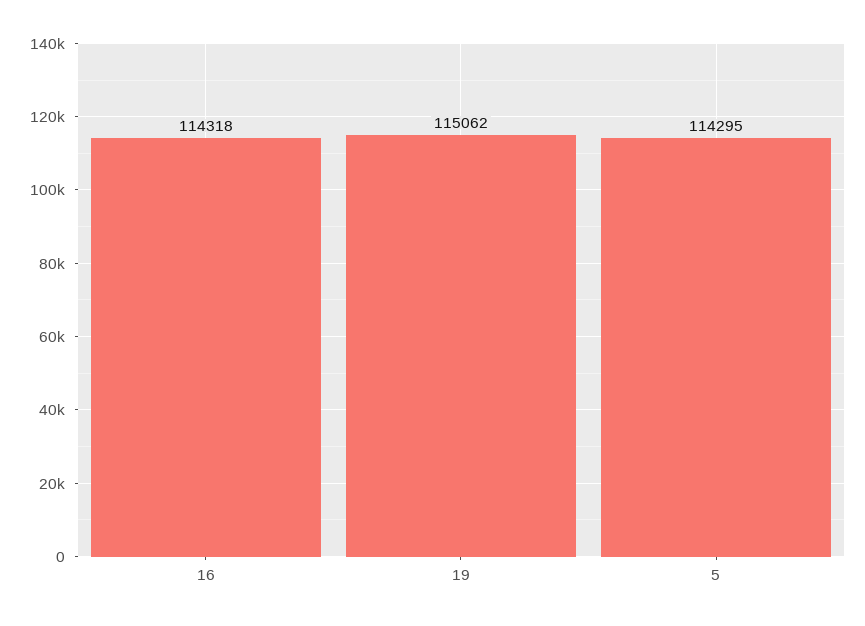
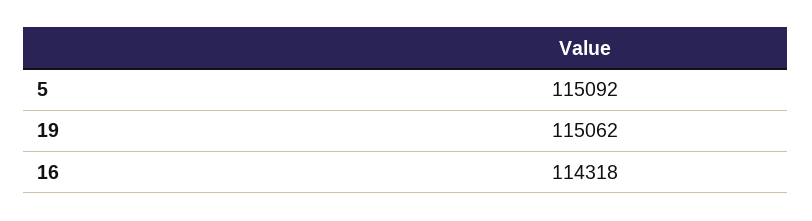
  {
    "16": 114318,
    "19": 115062,
-   "5": 114295
+   "5": 115092
  }

